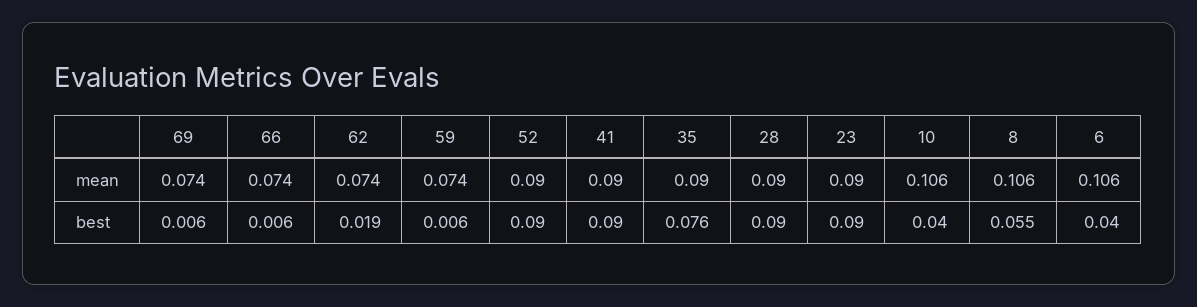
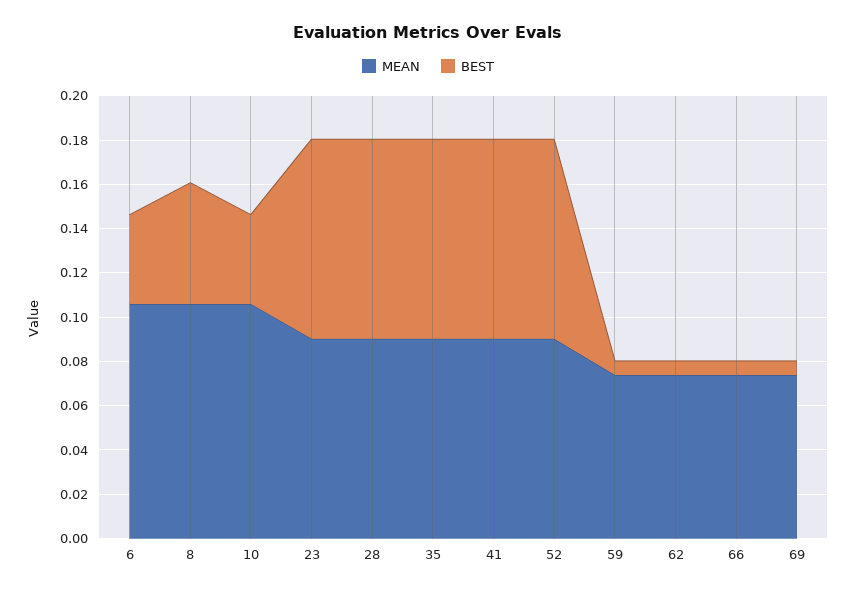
  {
    "mean": {
      "69": 0.074,
      "66": 0.074,
      "62": 0.074,
      "59": 0.074,
      "52": 0.09,
      "41": 0.09,
      "35": 0.09,
      "28": 0.09,
      "23": 0.09,
      "10": 0.106,
      "8": 0.106,
      "6": 0.106
    },
    "best": {
      "69": 0.006,
      "66": 0.006,
-     "62": 0.019,
+     "62": 0.005,
      "59": 0.006,
      "52": 0.09,
      "41": 0.09,
-     "35": 0.076,
+     "35": 0.09,
      "28": 0.09,
      "23": 0.09,
      "10": 0.04,
      "8": 0.055,
      "6": 0.04
    }
  }

